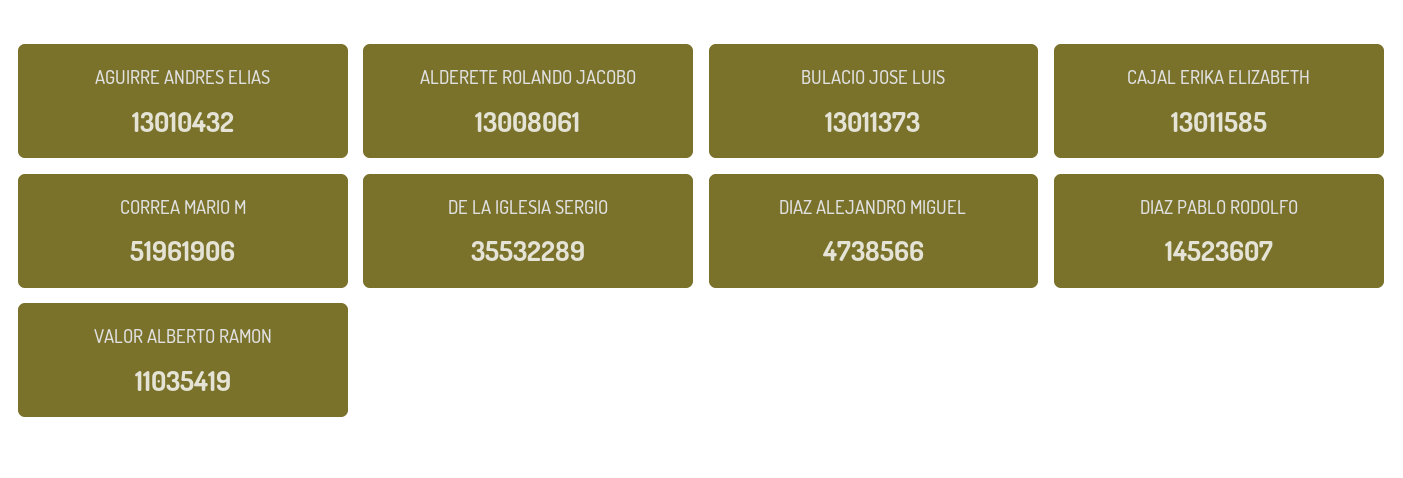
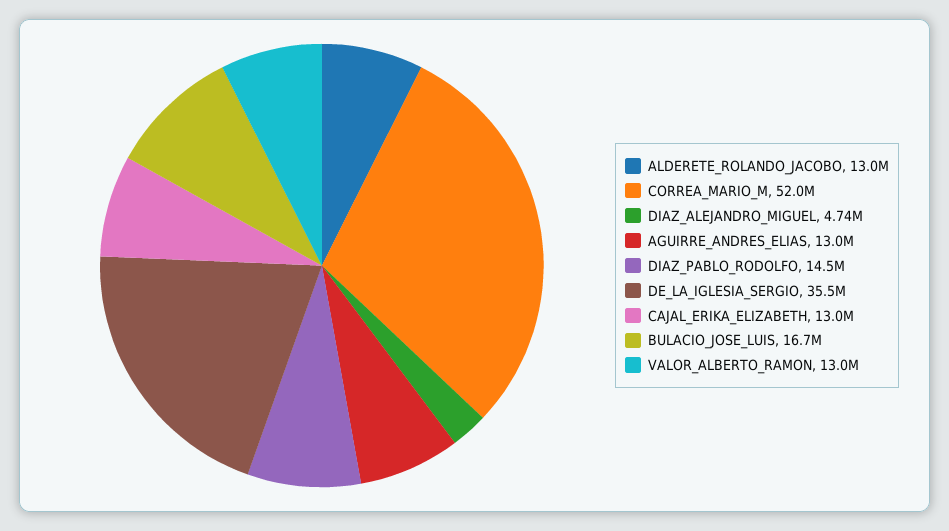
  {
    "AGUIRRE ANDRES ELIAS": 13010432,
    "ALDERETE ROLANDO JACOBO": 13008061,
-   "BULACIO JOSE LUIS": 13011373,
+   "BULACIO JOSE LUIS": 16700000,
    "CAJAL ERIKA ELIZABETH": 13011585,
    "CORREA MARIO M": 51961906,
    "DE LA IGLESIA SERGIO": 35532289,
    "DIAZ ALEJANDRO MIGUEL": 4738566,
    "DIAZ PABLO RODOLFO": 14523607,
-   "VALOR ALBERTO RAMON": 11035419
+   "VALOR ALBERTO RAMON": 13000000
  }

